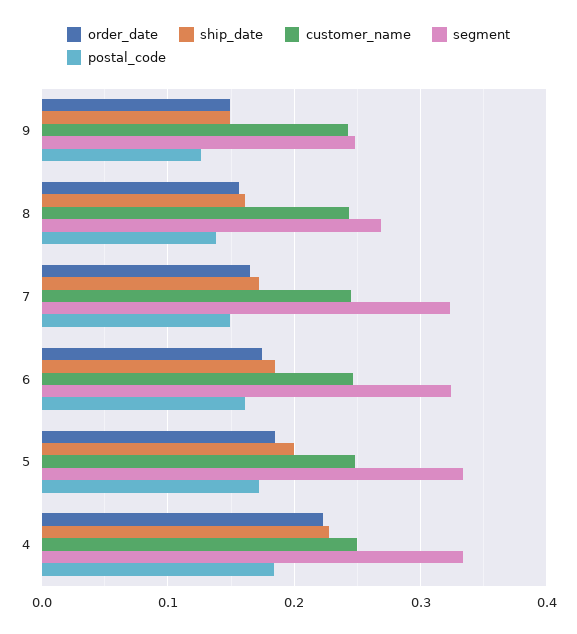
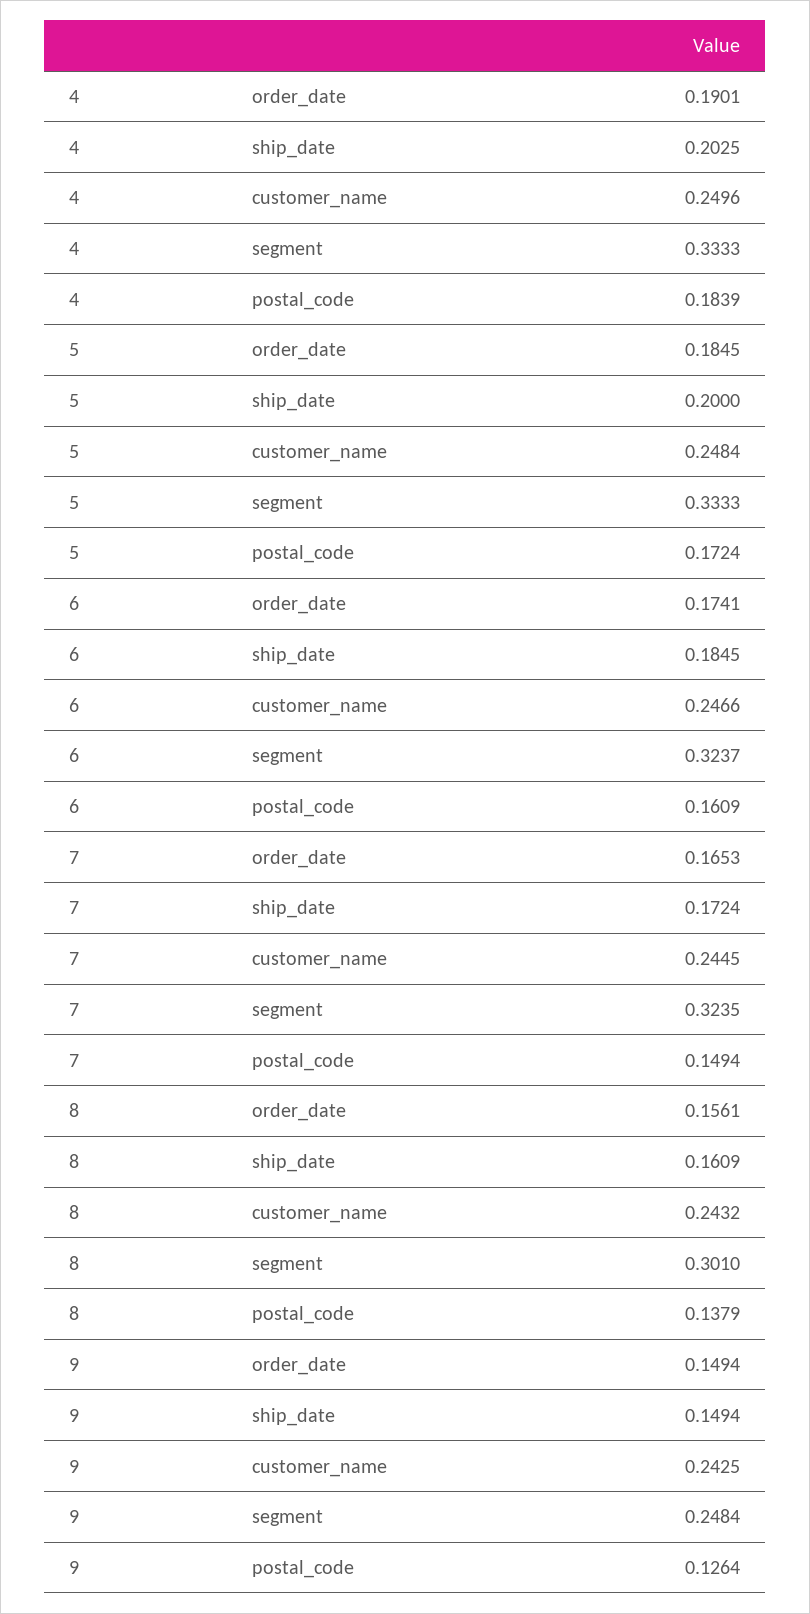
  {
    "order_date": {
      "9": 0.1494,
      "8": 0.1561,
      "7": 0.1653,
      "6": 0.1741,
      "5": 0.1845,
-     "4": 0.22
+     "4": 0.1901
    },
    "ship_date": {
      "9": 0.1494,
      "8": 0.1609,
      "7": 0.1724,
      "6": 0.1845,
      "5": 0.2,
-     "4": 0.23
+     "4": 0.2025
    },
    "customer_name": {
      "9": 0.2425,
      "8": 0.2432,
      "7": 0.2445,
      "6": 0.2466,
      "5": 0.2484,
      "4": 0.2496
    },
    "segment": {
      "9": 0.2484,
-     "8": 0.27,
+     "8": 0.301,
      "7": 0.3235,
      "6": 0.3237,
      "5": 0.3333,
      "4": 0.3333
    },
    "postal_code": {
      "9": 0.1264,
      "8": 0.1379,
      "7": 0.1494,
      "6": 0.1609,
      "5": 0.1724,
      "4": 0.1839
    }
  }

